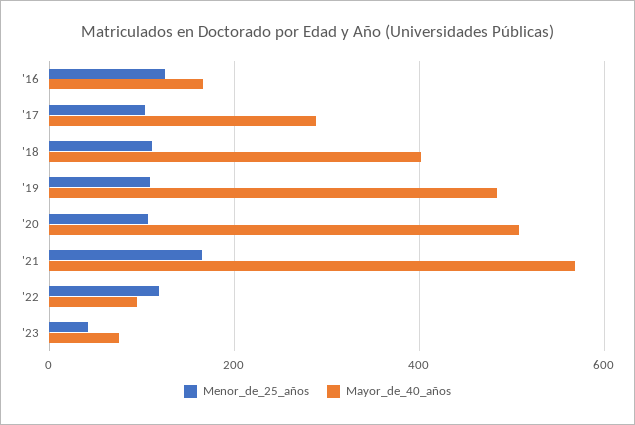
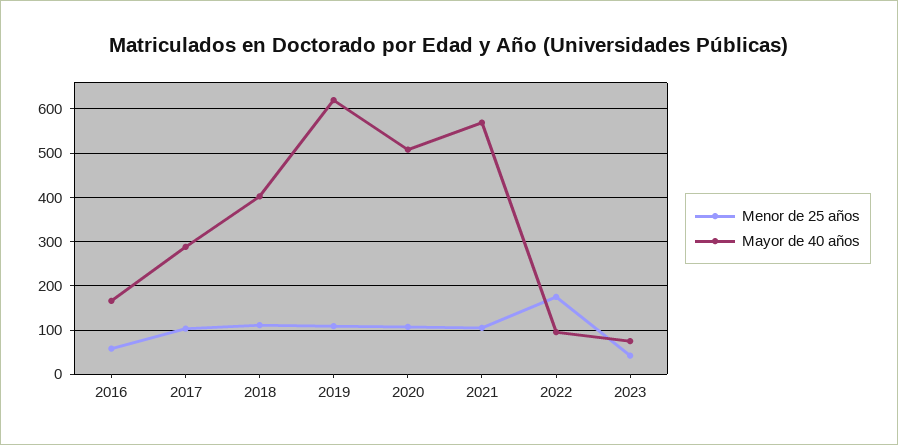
  {
    "Menor_de_25_años": {
-     "'16": 120,
+     "'16": 60,
      "'17": 100,
      "'18": 120,
      "'19": 100,
      "'20": 100,
-     "'21": 160,
+     "'21": 100,
-     "'22": 120,
+     "'22": 180,
      "'23": 40
    },
    "Mayor_de_40_años": {
      "'16": 160,
      "'17": 280,
      "'18": 400,
-     "'19": 480,
+     "'19": 620,
      "'20": 500,
      "'21": 560,
      "'22": 100,
      "'23": 80
    }
  }

